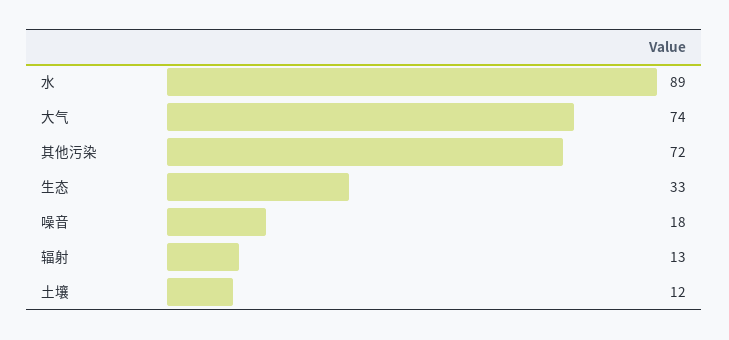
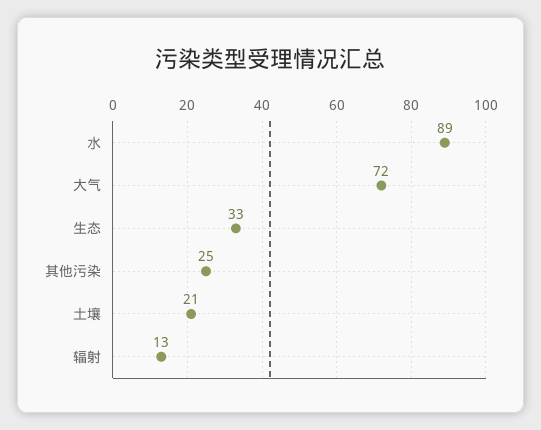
  {
    "水": 89,
-   "大气": 74,
+   "大气": 72,
-   "其他污染": 72,
+   "其他污染": 25,
    "生态": 33,
-   "噪音": 18,
    "辐射": 13,
-   "土壤": 12
+   "土壤": 21
  }

